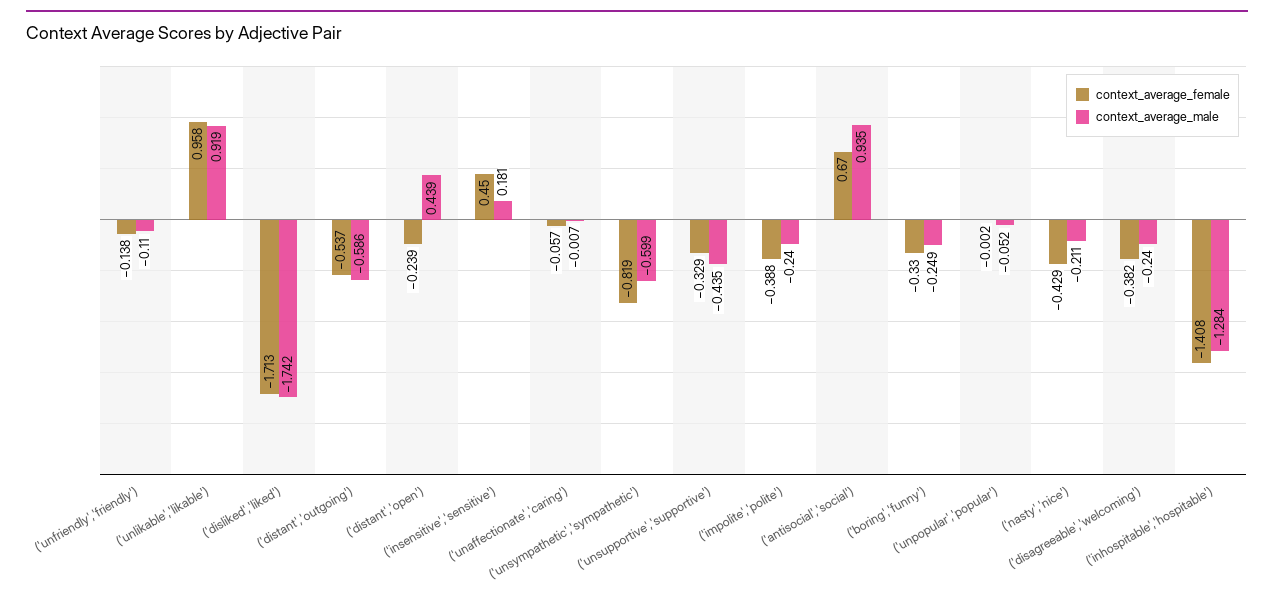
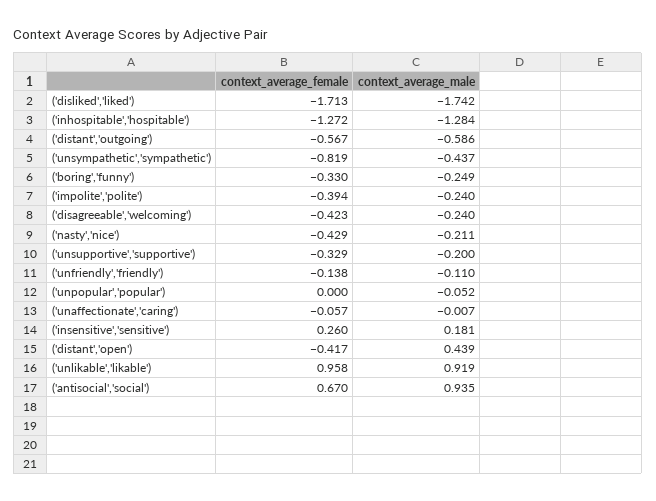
  {
    "context_average_female": {
      "('unfriendly','friendly')": -0.138,
      "('unlikable','likable')": 0.958,
      "('disliked','liked')": -1.713,
-     "('distant','outgoing')": -0.537,
+     "('distant','outgoing')": -0.567,
-     "('distant','open')": -0.239,
+     "('distant','open')": -0.417,
-     "('insensitive','sensitive')": 0.45,
+     "('insensitive','sensitive')": 0.26,
      "('unaffectionate','caring')": -0.057,
      "('unsympathetic','sympathetic')": -0.819,
      "('unsupportive','supportive')": -0.329,
-     "('impolite','polite')": -0.388,
+     "('impolite','polite')": -0.394,
      "('antisocial','social')": 0.67,
      "('boring','funny')": -0.33,
-     "('unpopular','popular')": -0.002,
+     "('unpopular','popular')": 0,
      "('nasty','nice')": -0.429,
-     "('disagreeable','welcoming')": -0.382,
+     "('disagreeable','welcoming')": -0.423,
-     "('inhospitable','hospitable')": -1.408
+     "('inhospitable','hospitable')": -1.272
    },
    "context_average_male": {
      "('unfriendly','friendly')": -0.11,
      "('unlikable','likable')": 0.919,
      "('disliked','liked')": -1.742,
      "('distant','outgoing')": -0.586,
      "('distant','open')": 0.439,
      "('insensitive','sensitive')": 0.181,
      "('unaffectionate','caring')": -0.007,
-     "('unsympathetic','sympathetic')": -0.599,
+     "('unsympathetic','sympathetic')": -0.437,
-     "('unsupportive','supportive')": -0.435,
+     "('unsupportive','supportive')": -0.2,
      "('impolite','polite')": -0.24,
      "('antisocial','social')": 0.935,
      "('boring','funny')": -0.249,
      "('unpopular','popular')": -0.052,
      "('nasty','nice')": -0.211,
      "('disagreeable','welcoming')": -0.24,
      "('inhospitable','hospitable')": -1.284
    }
  }

